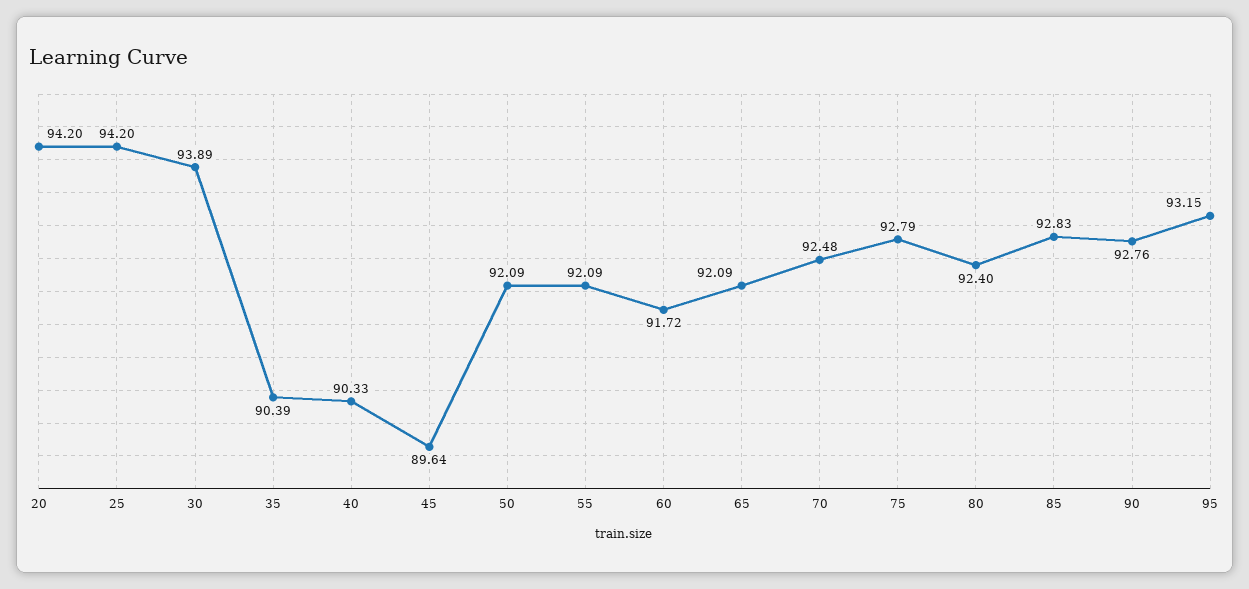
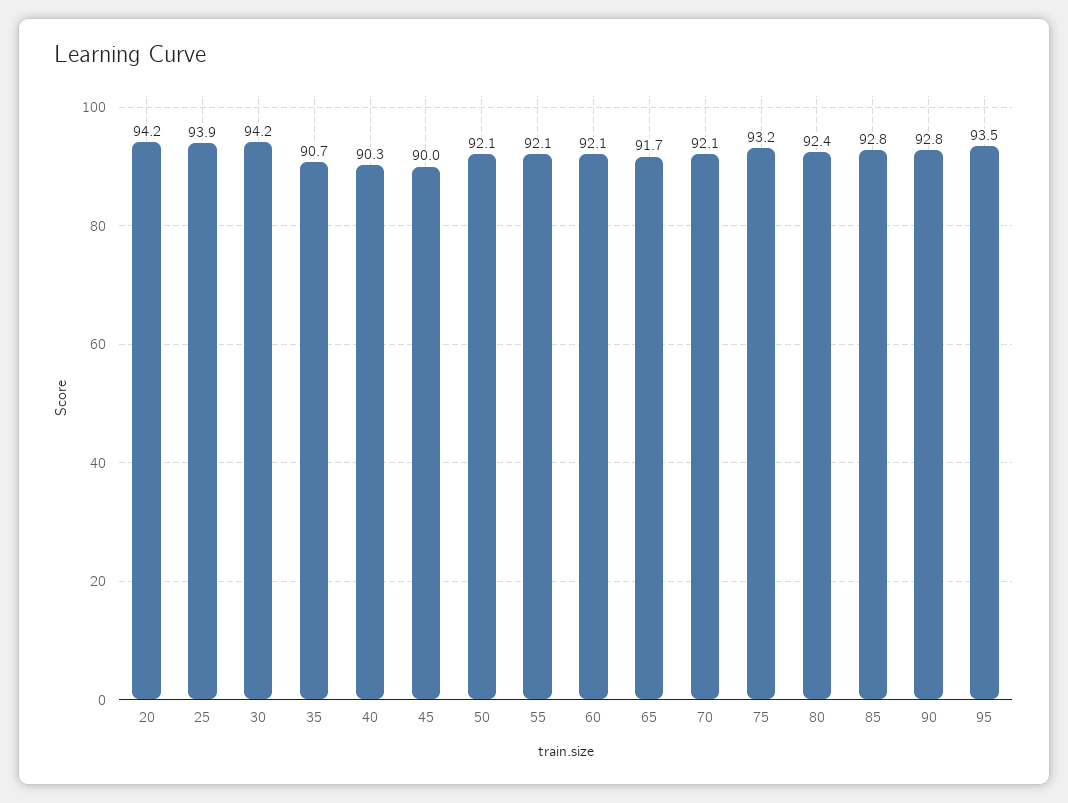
  {
    "20": 94.2,
-   "25": 94.2,
+   "25": 93.9,
-   "30": 93.89,
+   "30": 94.2,
-   "35": 90.39,
+   "35": 90.7,
    "40": 90.33,
-   "45": 89.64,
+   "45": 90,
    "50": 92.09,
    "55": 92.09,
-   "60": 91.72,
+   "60": 92.1,
-   "65": 92.09,
+   "65": 91.7,
-   "70": 92.48,
+   "70": 92.1,
-   "75": 92.79,
+   "75": 93.2,
    "80": 92.4,
    "85": 92.83,
    "90": 92.76,
-   "95": 93.15
+   "95": 93.5
  }

